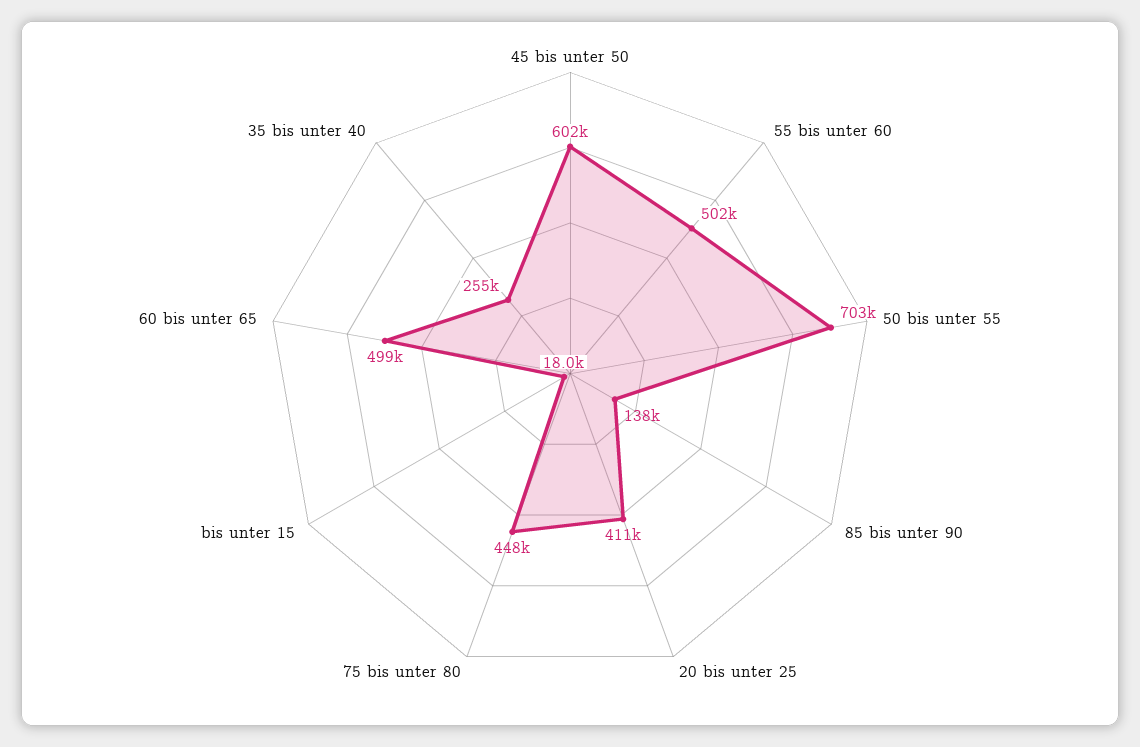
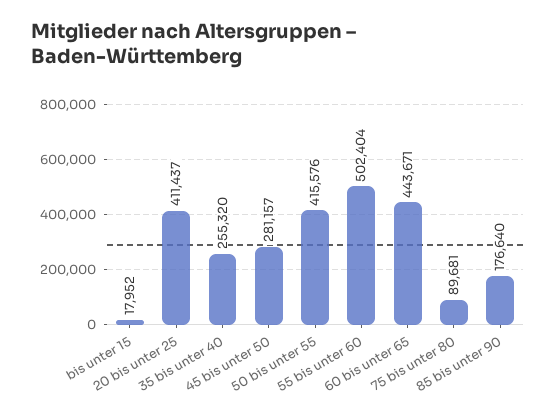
  {
-   "45 bis unter 50": 602000,
+   "45 bis unter 50": 281157,
    "55 bis unter 60": 502404,
-   "50 bis unter 55": 703000,
+   "50 bis unter 55": 415576,
-   "85 bis unter 90": 138000,
+   "85 bis unter 90": 176640,
    "20 bis unter 25": 411437,
-   "75 bis unter 80": 448000,
+   "75 bis unter 80": 89681,
    "bis unter 15": 17952,
-   "60 bis unter 65": 499000,
+   "60 bis unter 65": 443671,
    "35 bis unter 40": 255320
  }

